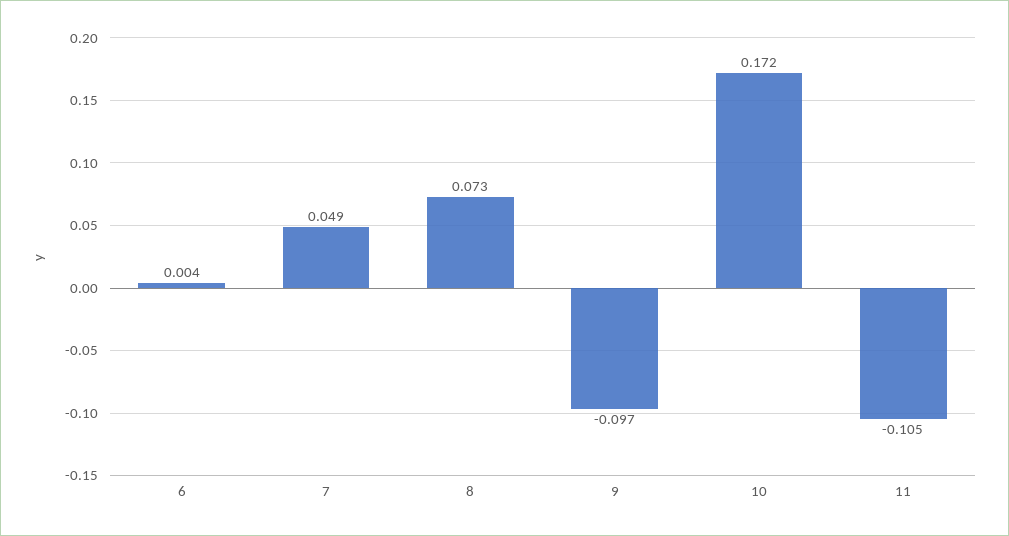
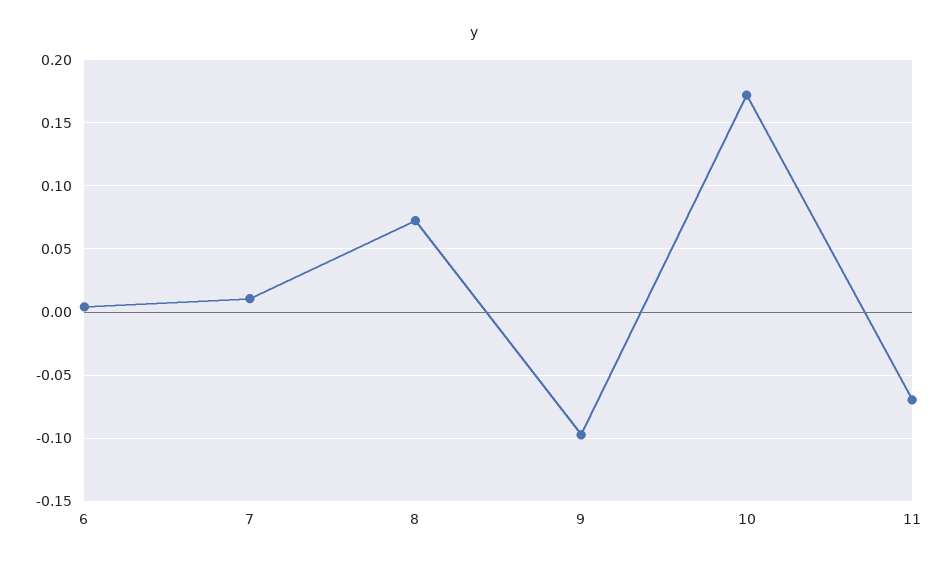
  {
    "6": 0.004,
-   "7": 0.049,
+   "7": 0.01,
    "8": 0.073,
    "9": -0.097,
    "10": 0.172,
-   "11": -0.105
+   "11": -0.07
  }

